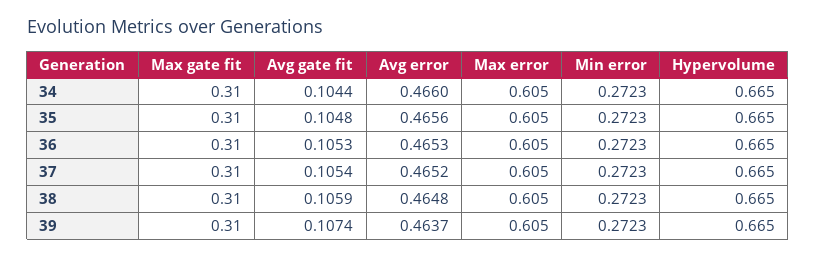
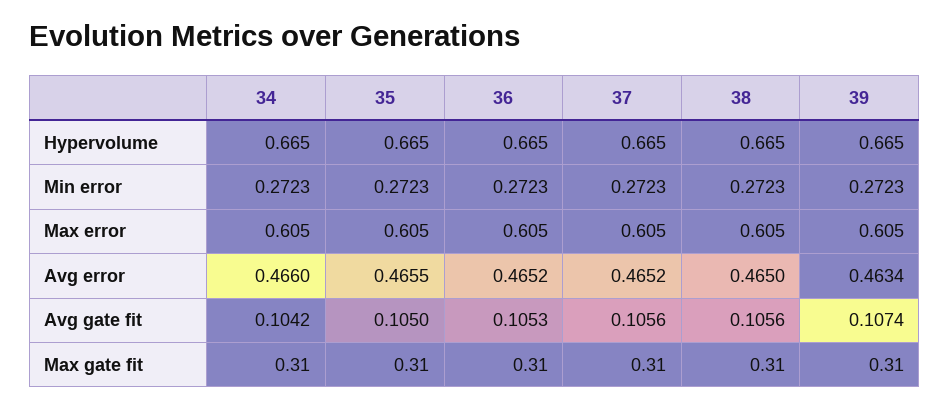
  {
    "Max gate fit": {
      "34": 0.31,
      "35": 0.31,
      "36": 0.31,
      "37": 0.31,
      "38": 0.31,
      "39": 0.31
    },
    "Avg gate fit": {
-     "34": 0.1044,
+     "34": 0.1042,
-     "35": 0.1048,
+     "35": 0.105,
      "36": 0.1053,
-     "37": 0.1054,
+     "37": 0.1056,
-     "38": 0.1059,
+     "38": 0.1056,
      "39": 0.1074
    },
    "Avg error": {
      "34": 0.466,
-     "35": 0.4656,
+     "35": 0.4655,
-     "36": 0.4653,
+     "36": 0.4652,
      "37": 0.4652,
-     "38": 0.4648,
+     "38": 0.465,
-     "39": 0.4637
+     "39": 0.4634
    },
    "Max error": {
      "34": 0.605,
      "35": 0.605,
      "36": 0.605,
      "37": 0.605,
      "38": 0.605,
      "39": 0.605
    },
    "Min error": {
      "34": 0.2723,
      "35": 0.2723,
      "36": 0.2723,
      "37": 0.2723,
      "38": 0.2723,
      "39": 0.2723
    },
    "Hypervolume": {
      "34": 0.665,
      "35": 0.665,
      "36": 0.665,
      "37": 0.665,
      "38": 0.665,
      "39": 0.665
    }
  }

